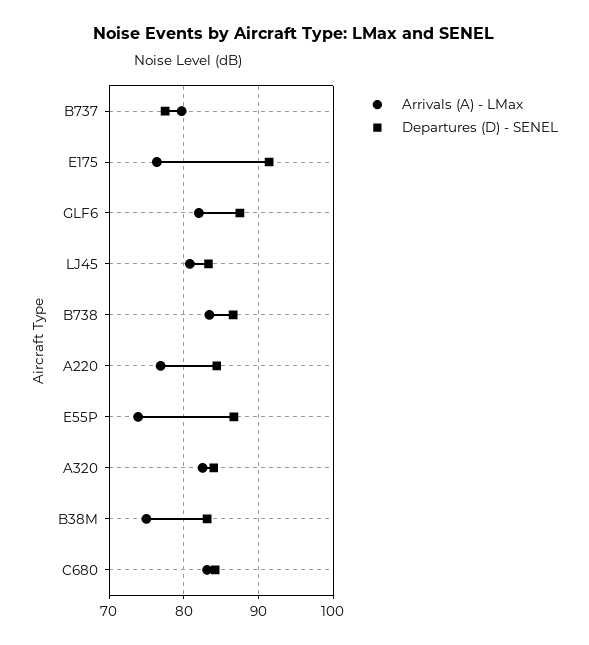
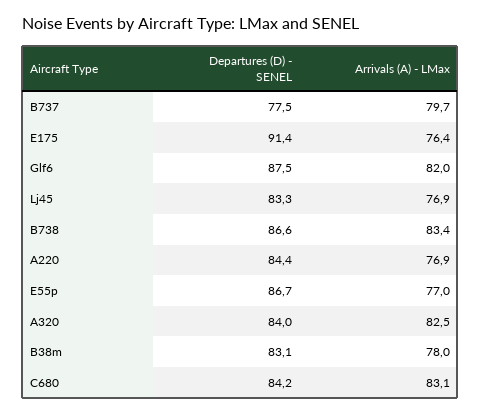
  {
    "Arrivals (A) - LMax": {
      "B737": 79.7,
      "E175": 76.4,
      "GLF6": 82,
-     "LJ45": 81,
+     "LJ45": 76.9,
      "B738": 83.4,
      "A220": 76.9,
-     "E55P": 74,
+     "E55P": 77,
      "A320": 82.5,
-     "B38M": 75,
+     "B38M": 78,
      "C680": 83.1
    },
    "Departures (D) - SENEL": {
      "B737": 77.5,
      "E175": 91.4,
      "GLF6": 87.5,
      "LJ45": 83.3,
      "B738": 86.6,
      "A220": 84.4,
      "E55P": 86.7,
      "A320": 84,
      "B38M": 83.1,
      "C680": 84.2
    }
  }

